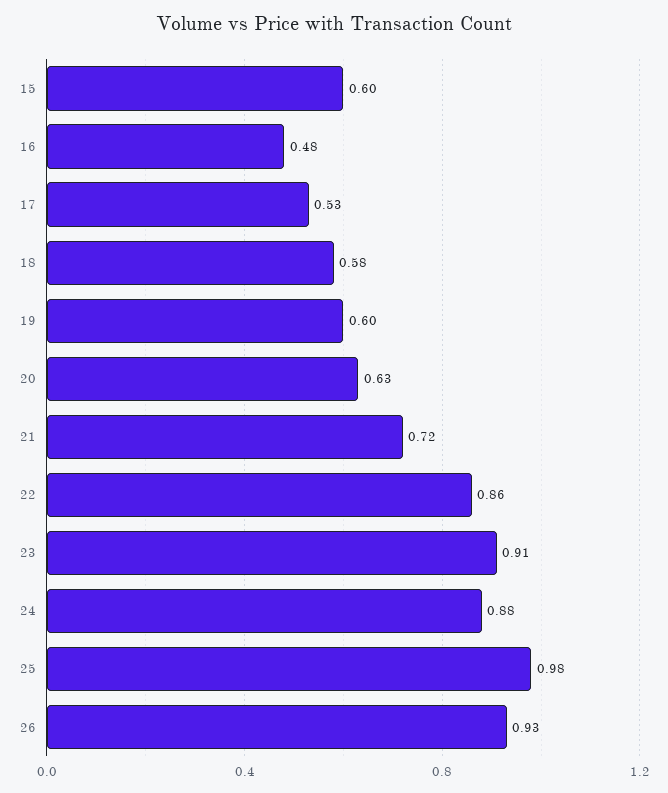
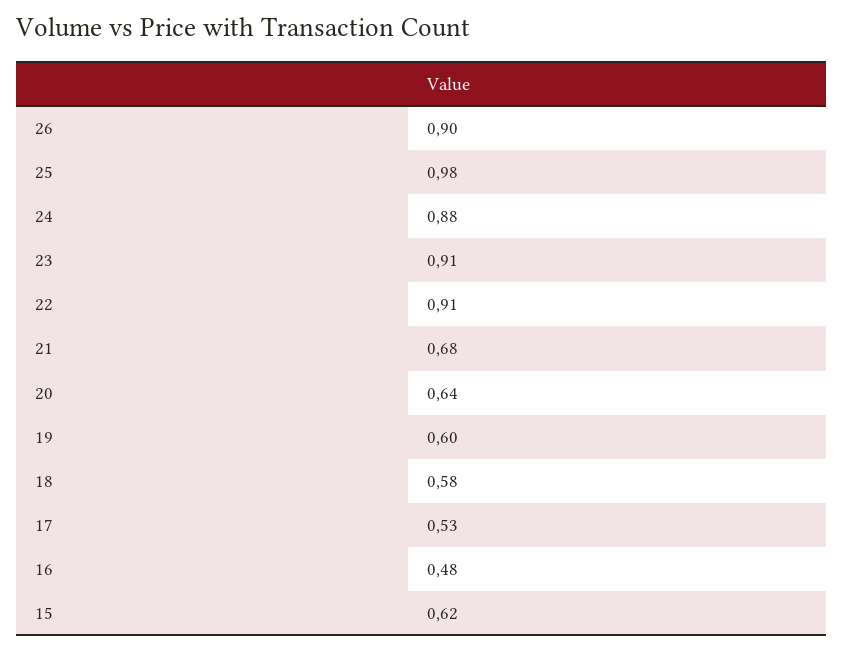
  {
-   "15": 0.6,
+   "15": 0.62,
    "16": 0.48,
    "17": 0.53,
    "18": 0.58,
    "19": 0.6,
-   "20": 0.63,
+   "20": 0.64,
-   "21": 0.72,
+   "21": 0.68,
-   "22": 0.86,
+   "22": 0.91,
    "23": 0.91,
    "24": 0.88,
    "25": 0.98,
-   "26": 0.93
+   "26": 0.9
  }

